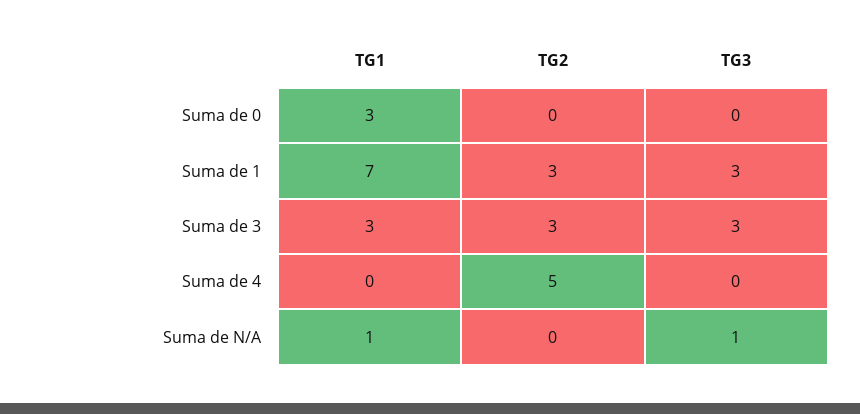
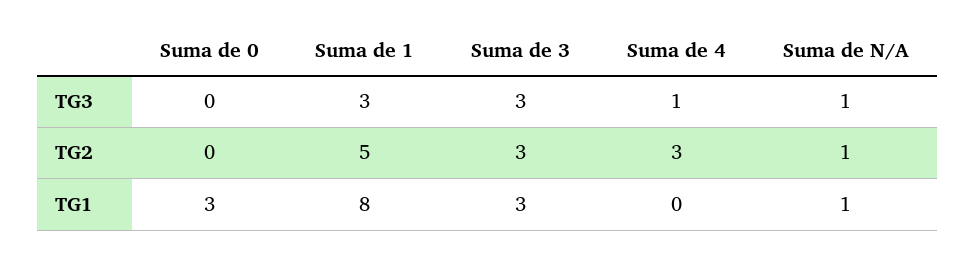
  {
    "TG1": {
      "Suma de 0": 3,
-     "Suma de 1": 7,
+     "Suma de 1": 8,
      "Suma de 3": 3,
      "Suma de 4": 0,
      "Suma de N/A": 1
    },
    "TG2": {
      "Suma de 0": 0,
-     "Suma de 1": 3,
+     "Suma de 1": 5,
      "Suma de 3": 3,
-     "Suma de 4": 5,
+     "Suma de 4": 3,
-     "Suma de N/A": 0
+     "Suma de N/A": 1
    },
    "TG3": {
      "Suma de 0": 0,
      "Suma de 1": 3,
      "Suma de 3": 3,
-     "Suma de 4": 0,
+     "Suma de 4": 1,
      "Suma de N/A": 1
    }
  }

